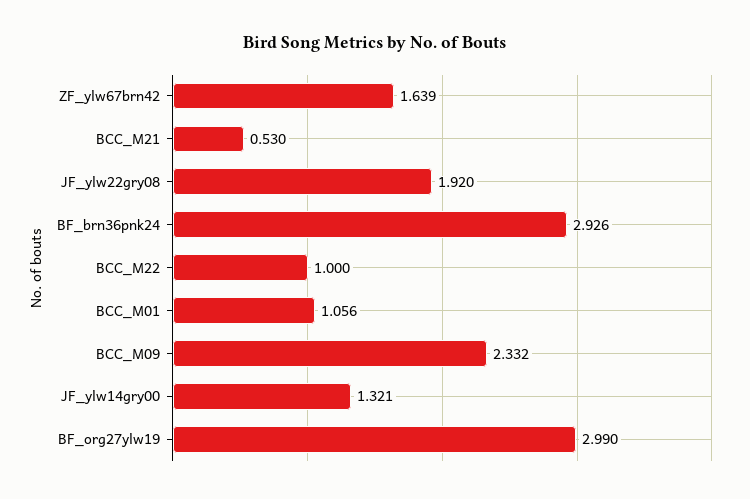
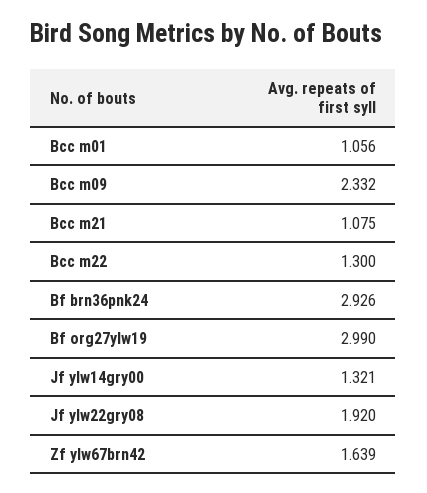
  {
    "ZF_ylw67brn42": 1.639,
-   "BCC_M21": 0.53,
+   "BCC_M21": 1.075,
    "JF_ylw22gry08": 1.92,
    "BF_brn36pnk24": 2.926,
-   "BCC_M22": 1,
+   "BCC_M22": 1.3,
    "BCC_M01": 1.056,
    "BCC_M09": 2.332,
    "JF_ylw14gry00": 1.321,
    "BF_org27ylw19": 2.99
  }

